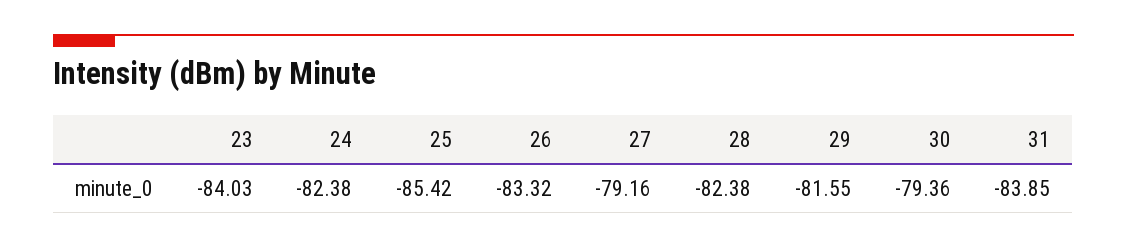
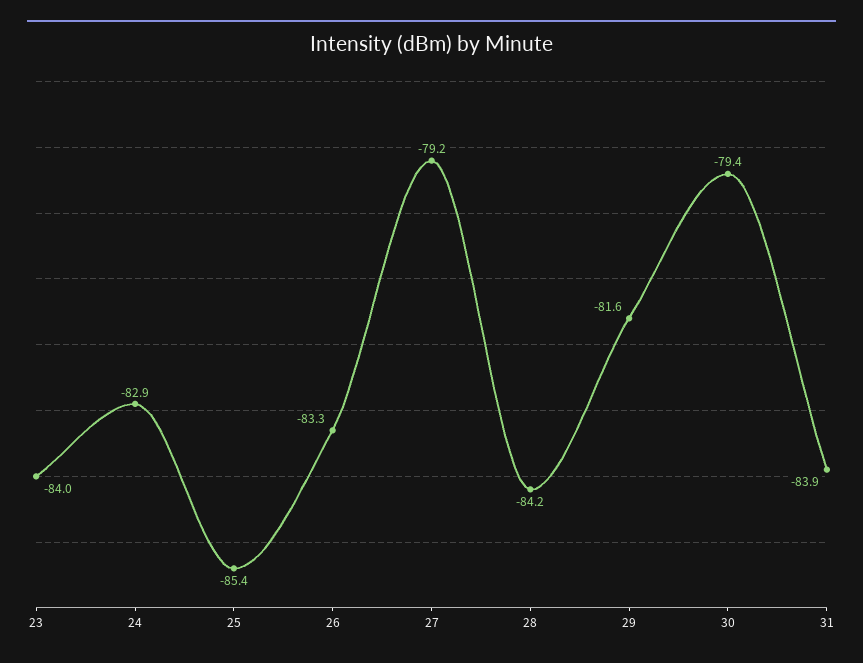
  {
    "23": -84.03,
-   "24": -82.38,
+   "24": -82.9,
    "25": -85.42,
    "26": -83.32,
    "27": -79.16,
-   "28": -82.38,
+   "28": -84.2,
    "29": -81.55,
    "30": -79.36,
    "31": -83.85
  }

